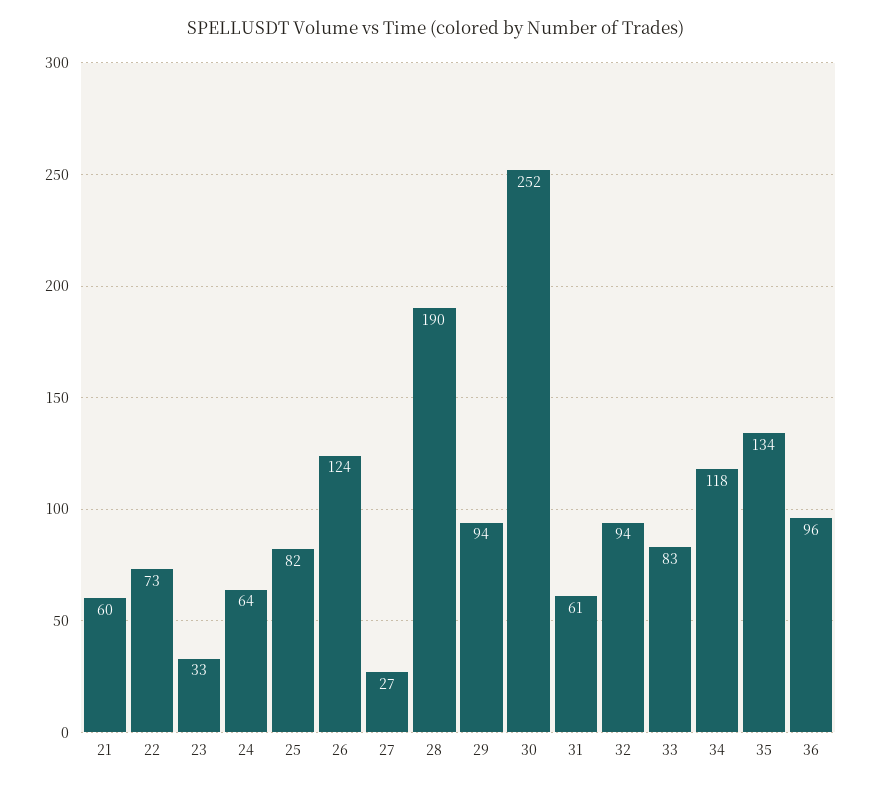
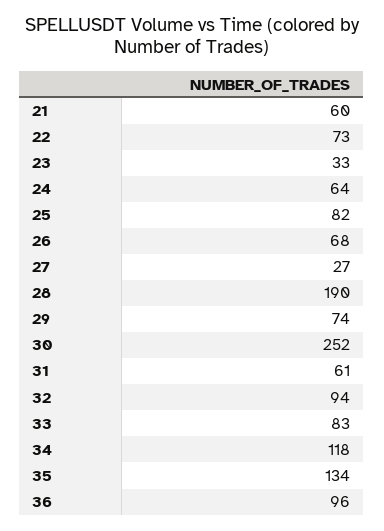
  {
    "21": 60,
    "22": 73,
    "23": 33,
    "24": 64,
    "25": 82,
-   "26": 124,
+   "26": 68,
    "27": 27,
    "28": 190,
-   "29": 94,
+   "29": 74,
    "30": 252,
    "31": 61,
    "32": 94,
    "33": 83,
    "34": 118,
    "35": 134,
    "36": 96
  }

